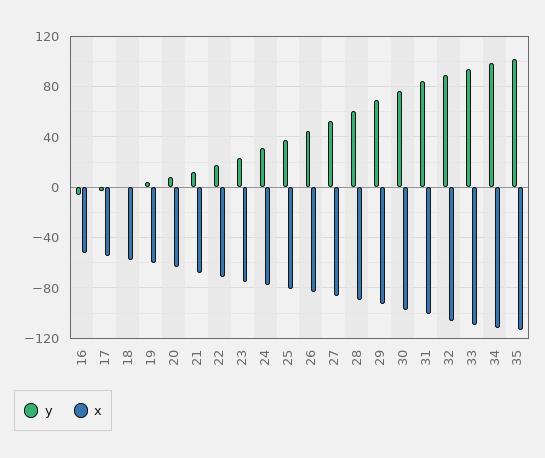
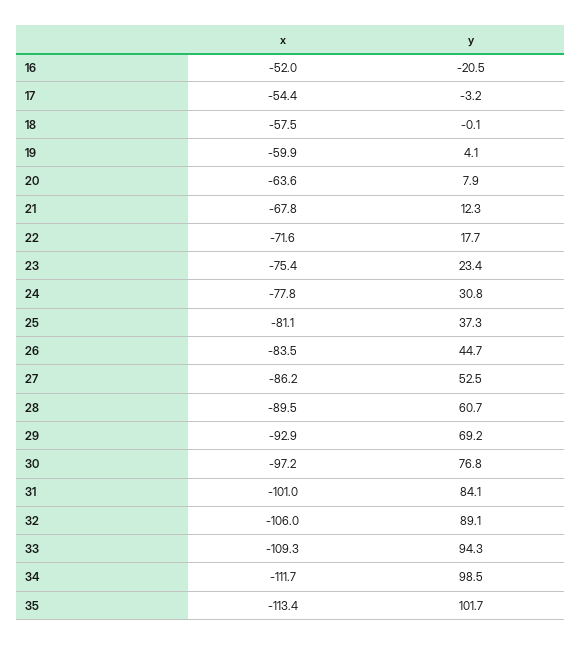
  {
    "y": {
-     "16": -5,
+     "16": -20.5,
      "17": -3.2,
      "18": -0.1,
      "19": 4.1,
      "20": 7.9,
      "21": 12.3,
      "22": 17.7,
      "23": 23.4,
      "24": 30.8,
      "25": 37.3,
      "26": 44.7,
      "27": 52.5,
      "28": 60.7,
      "29": 69.2,
      "30": 76.8,
      "31": 84.1,
      "32": 89.1,
      "33": 94.3,
      "34": 98.5,
      "35": 101.7
    },
    "x": {
      "16": -52,
      "17": -54.4,
      "18": -57.5,
      "19": -59.9,
      "20": -63.6,
      "21": -67.8,
      "22": -71.6,
      "23": -75.4,
      "24": -77.8,
      "25": -81.1,
      "26": -83.5,
      "27": -86.2,
      "28": -89.5,
      "29": -92.9,
      "30": -97.2,
      "31": -101,
      "32": -106,
      "33": -109.3,
      "34": -111.7,
      "35": -113.4
    }
  }

